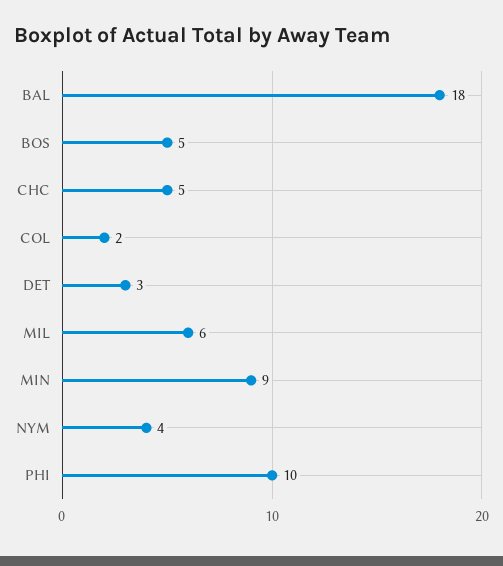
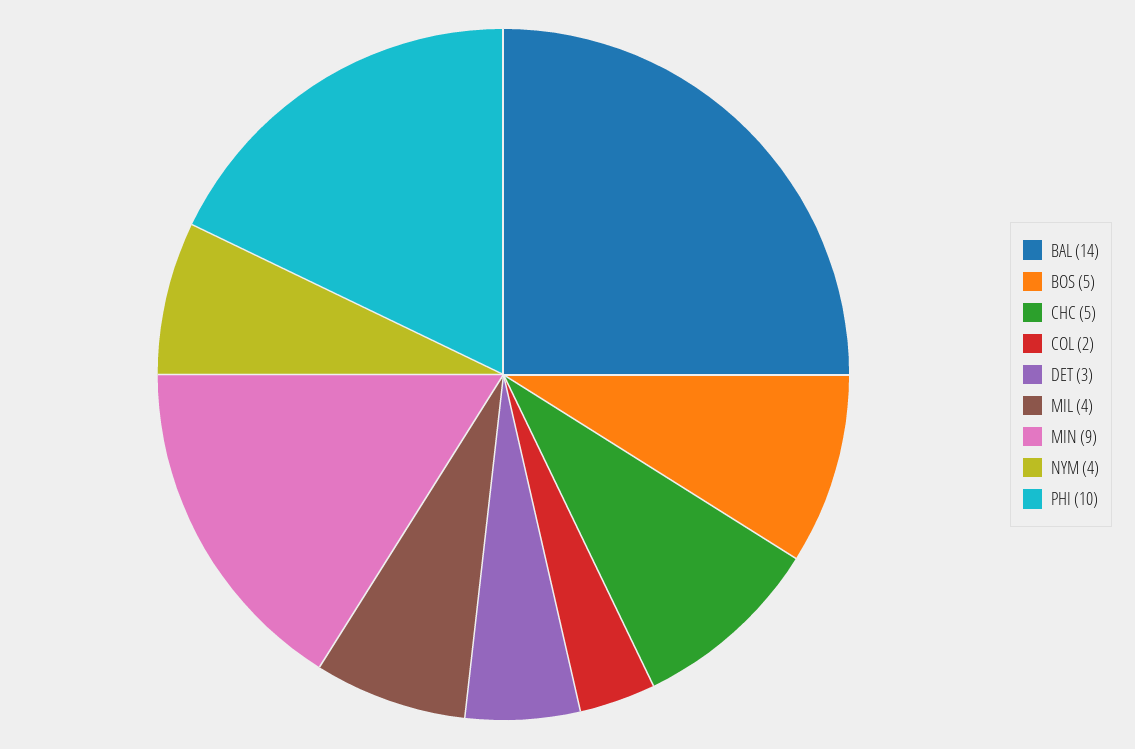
  {
-   "BAL": 18,
+   "BAL": 14,
    "BOS": 5,
    "CHC": 5,
    "COL": 2,
    "DET": 3,
-   "MIL": 6,
+   "MIL": 4,
    "MIN": 9,
    "NYM": 4,
    "PHI": 10
  }

